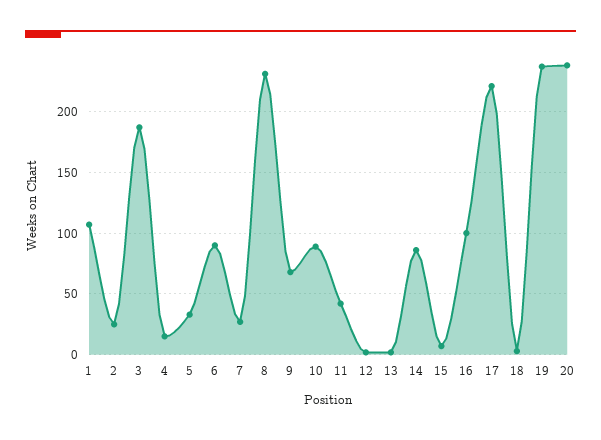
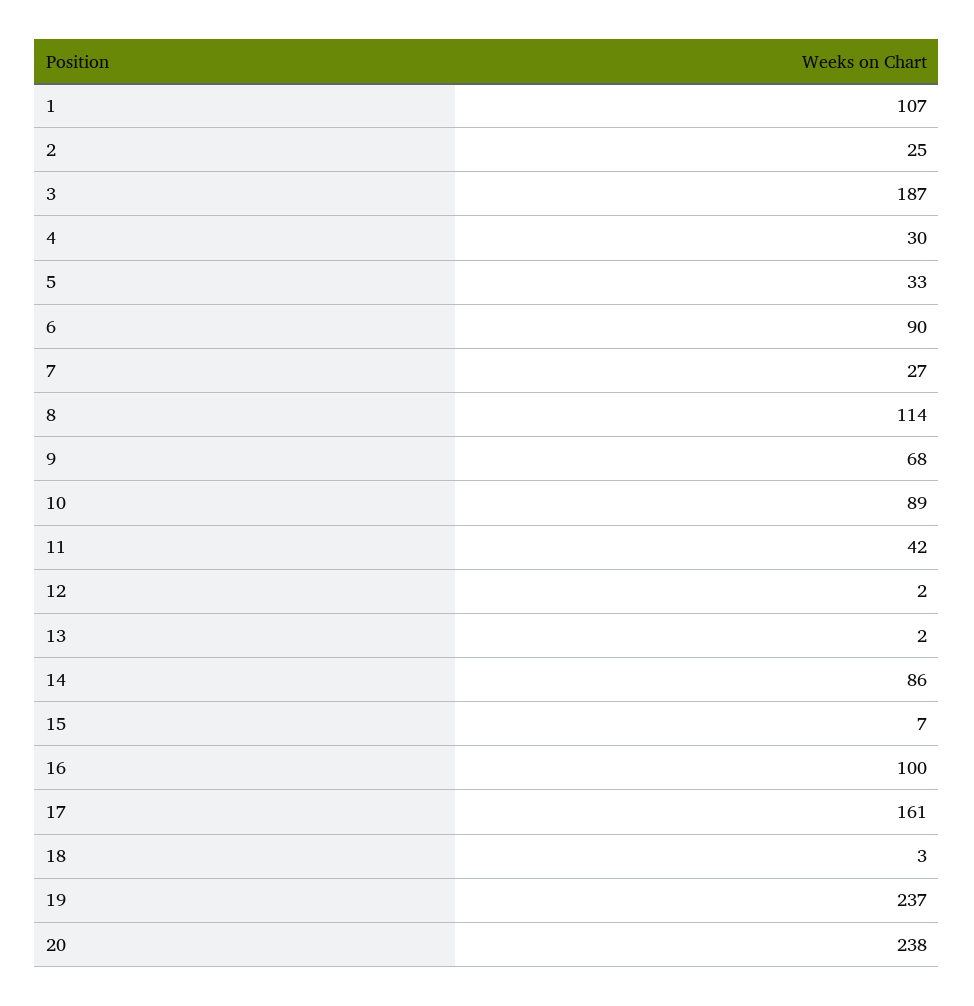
  {
    "1": 107,
    "2": 25,
    "3": 187,
-   "4": 15,
+   "4": 30,
    "5": 33,
    "6": 90,
    "7": 27,
-   "8": 230,
+   "8": 114,
    "9": 68,
    "10": 89,
    "11": 42,
    "12": 2,
    "13": 2,
    "14": 86,
    "15": 7,
    "16": 100,
-   "17": 220,
+   "17": 161,
    "18": 3,
    "19": 237,
    "20": 238
  }

